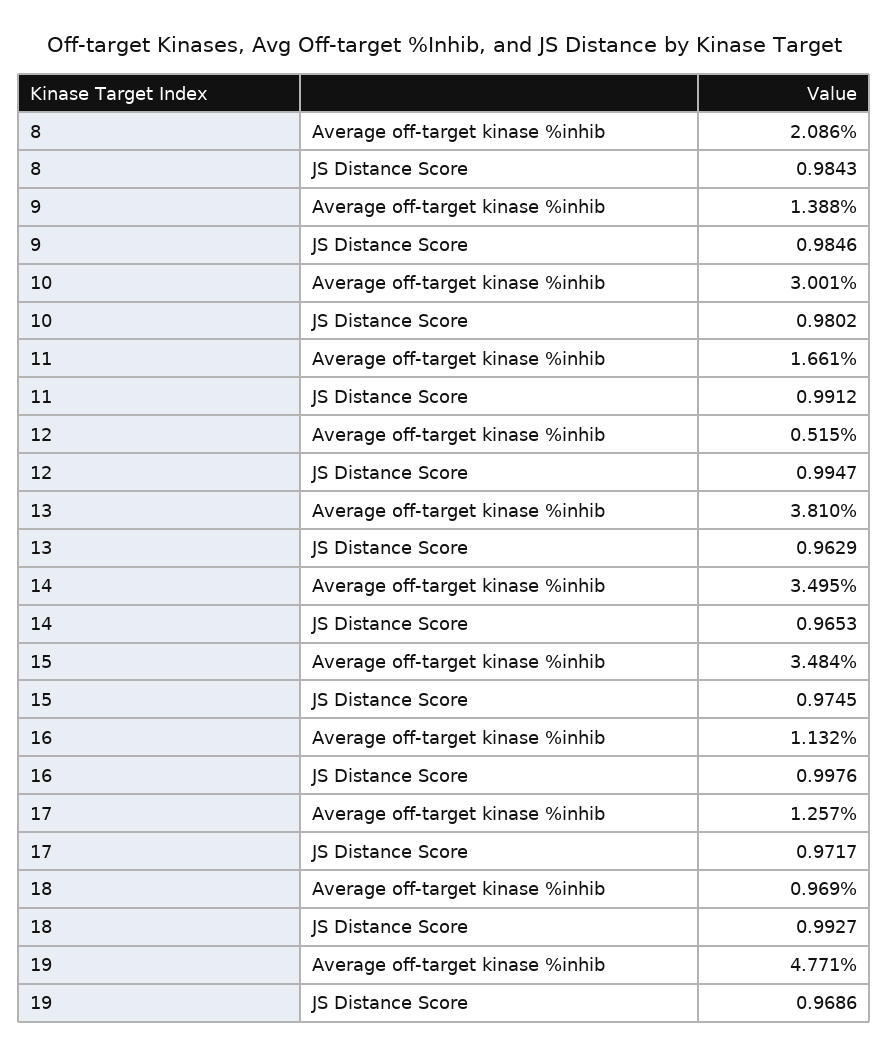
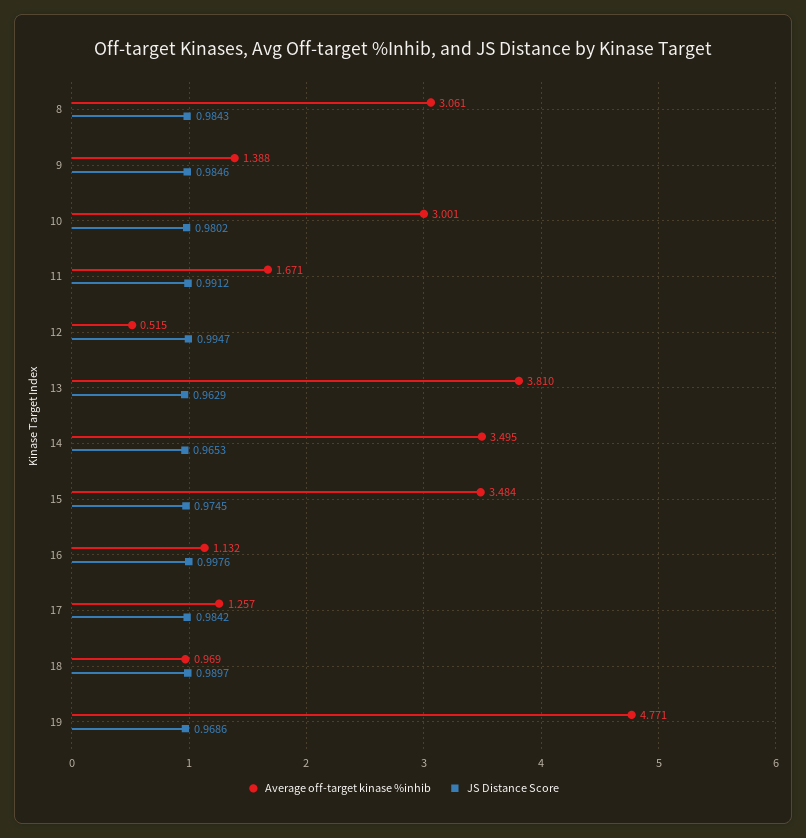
  {
    "Average off-target kinase %inhib": {
-     "8": 2.086,
+     "8": 3.061,
      "9": 1.388,
      "10": 3.001,
-     "11": 1.661,
+     "11": 1.671,
      "12": 0.515,
      "13": 3.81,
      "14": 3.495,
      "15": 3.484,
      "16": 1.132,
      "17": 1.257,
      "18": 0.969,
      "19": 4.771
    },
    "JS Distance Score": {
      "8": 0.9843,
      "9": 0.9846,
      "10": 0.9802,
      "11": 0.9912,
      "12": 0.9947,
      "13": 0.9629,
      "14": 0.9653,
      "15": 0.9745,
      "16": 0.9976,
-     "17": 0.9717,
+     "17": 0.9842,
-     "18": 0.9927,
+     "18": 0.9897,
      "19": 0.9686
    }
  }

